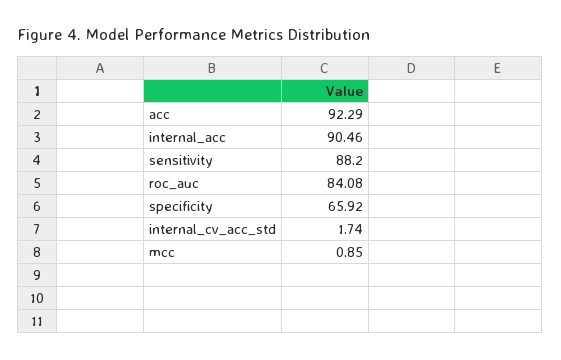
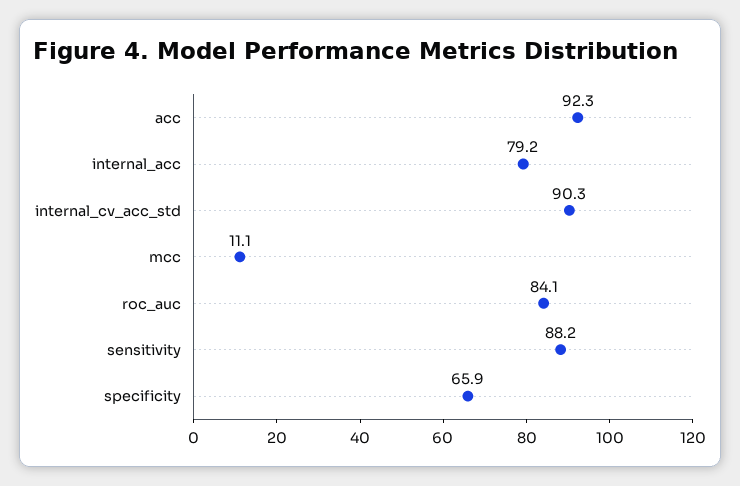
  {
    "acc": 92.29,
-   "internal_acc": 90.46,
+   "internal_acc": 79.2,
    "sensitivity": 88.2,
    "roc_auc": 84.08,
    "specificity": 65.92,
-   "internal_cv_acc_std": 1.74,
+   "internal_cv_acc_std": 90.3,
-   "mcc": 0.85
+   "mcc": 11.1
  }

